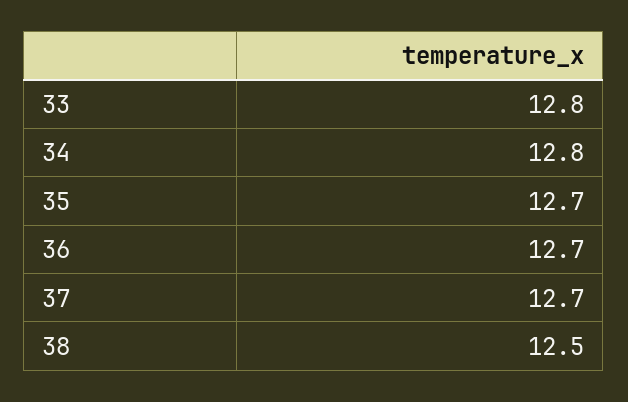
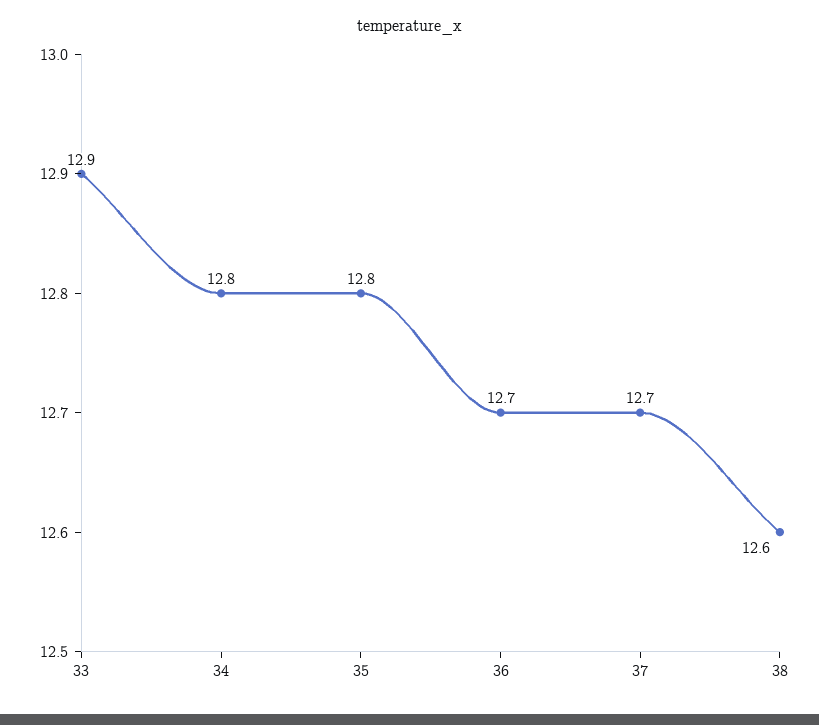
  {
-   "33": 12.8,
+   "33": 12.9,
    "34": 12.8,
-   "35": 12.7,
+   "35": 12.8,
    "36": 12.7,
    "37": 12.7,
-   "38": 12.5
+   "38": 12.6
  }

